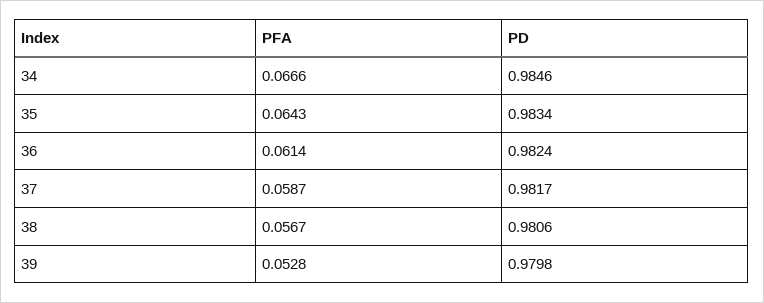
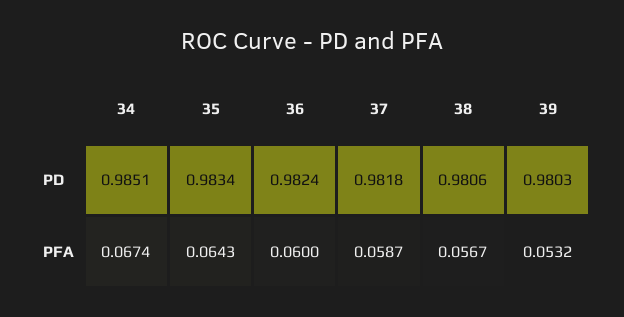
  {
    "PFA": {
-     "34": 0.0666,
+     "34": 0.0674,
      "35": 0.0643,
-     "36": 0.0614,
+     "36": 0.06,
      "37": 0.0587,
      "38": 0.0567,
-     "39": 0.0528
+     "39": 0.0532
    },
    "PD": {
-     "34": 0.9846,
+     "34": 0.9851,
      "35": 0.9834,
      "36": 0.9824,
-     "37": 0.9817,
+     "37": 0.9818,
      "38": 0.9806,
-     "39": 0.9798
+     "39": 0.9803
    }
  }

